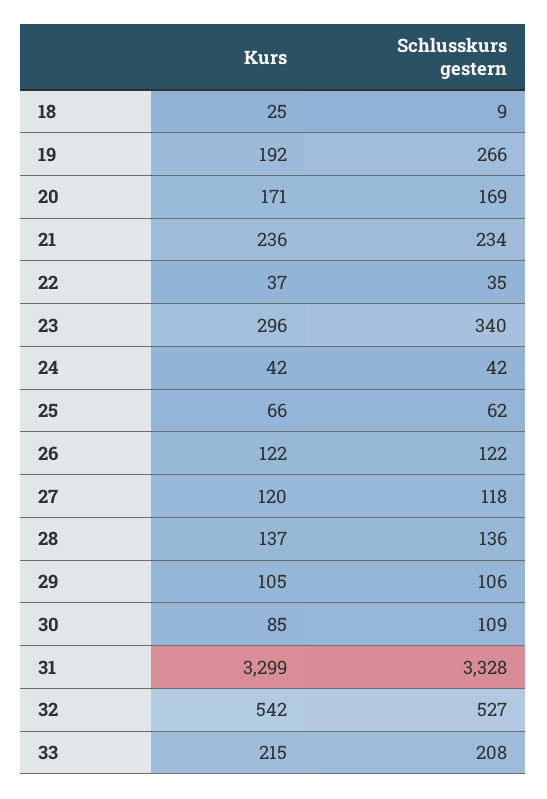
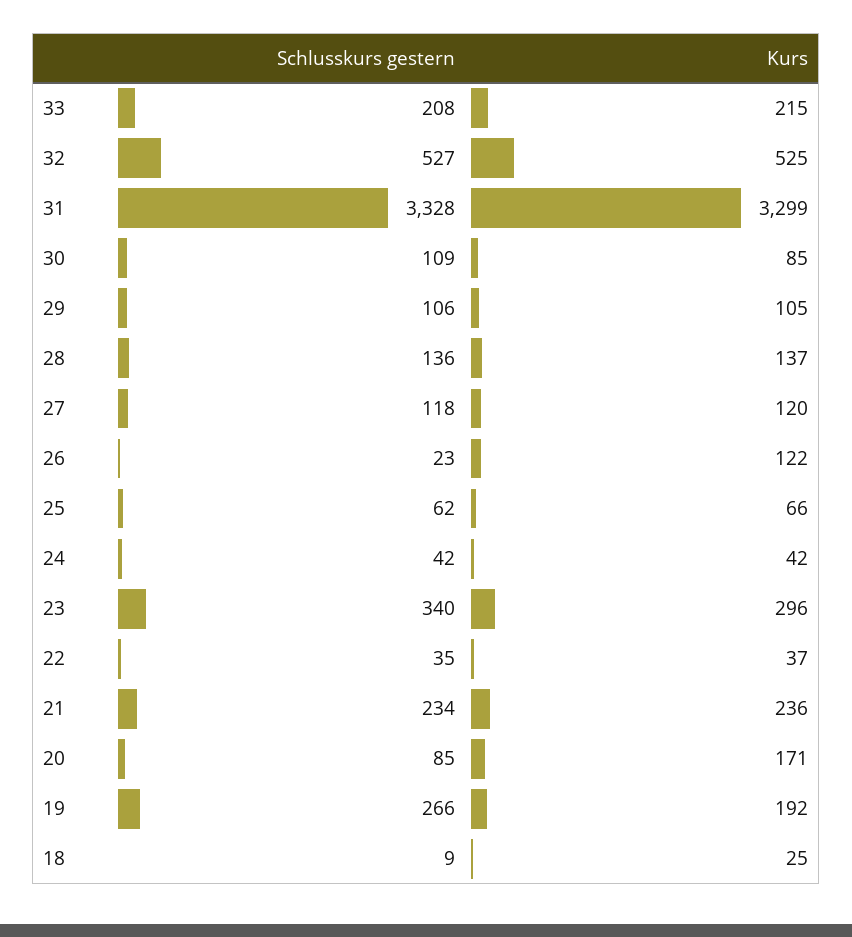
  {
    "Kurs": {
      "18": 25,
      "19": 192,
      "20": 171,
      "21": 236,
      "22": 37,
      "23": 296,
      "24": 42,
      "25": 66,
      "26": 122,
      "27": 120,
      "28": 137,
      "29": 105,
      "30": 85,
      "31": 3299,
-     "32": 542,
+     "32": 525,
      "33": 215
    },
    "Schlusskurs gestern": {
      "18": 9,
      "19": 266,
-     "20": 169,
+     "20": 85,
      "21": 234,
      "22": 35,
      "23": 340,
      "24": 42,
      "25": 62,
-     "26": 122,
+     "26": 23,
      "27": 118,
      "28": 136,
      "29": 106,
      "30": 109,
      "31": 3328,
      "32": 527,
      "33": 208
    }
  }

